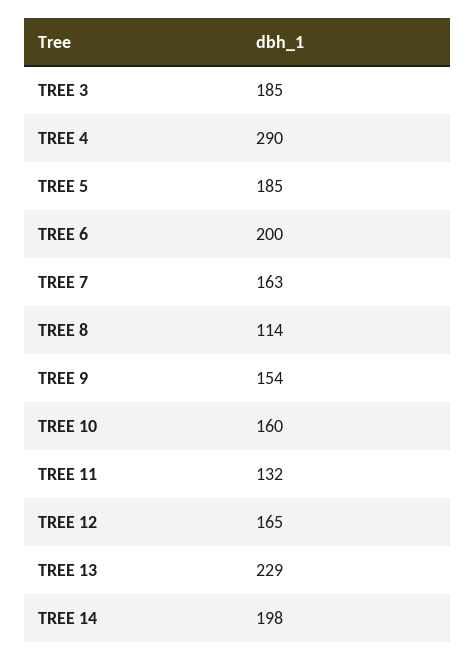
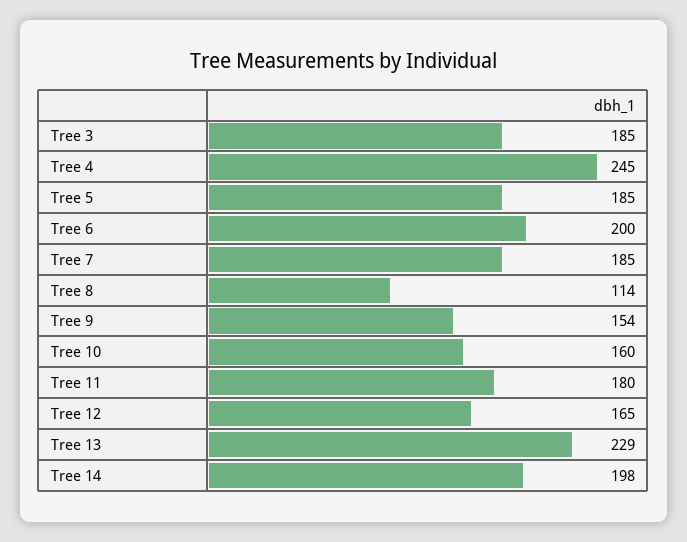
  {
    "TREE 3": 185,
-   "TREE 4": 290,
+   "TREE 4": 245,
    "TREE 5": 185,
    "TREE 6": 200,
-   "TREE 7": 163,
+   "TREE 7": 185,
    "TREE 8": 114,
    "TREE 9": 154,
    "TREE 10": 160,
-   "TREE 11": 132,
+   "TREE 11": 180,
    "TREE 12": 165,
    "TREE 13": 229,
    "TREE 14": 198
  }

